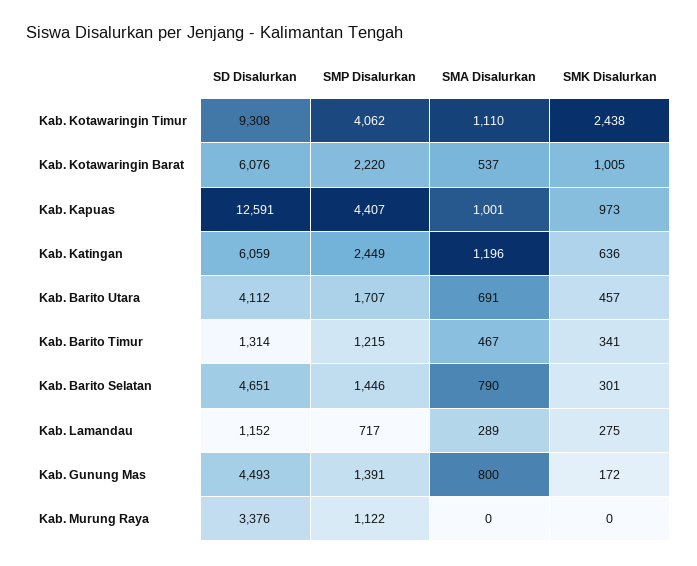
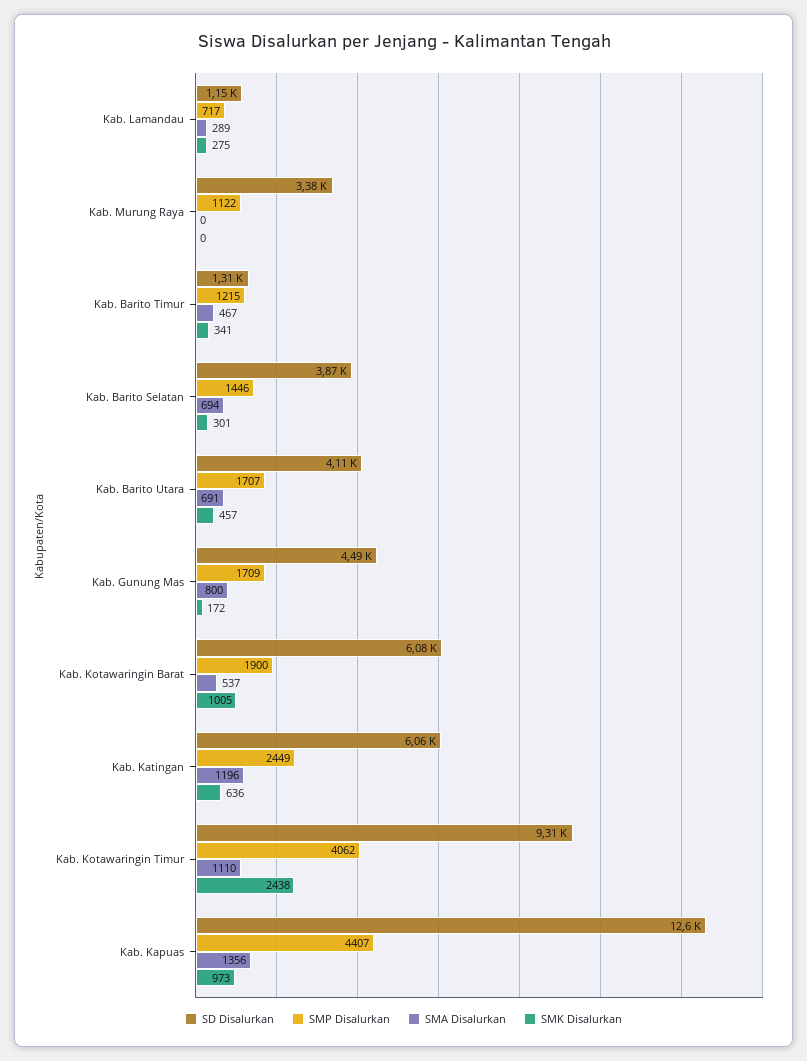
  {
    "SD Disalurkan": {
      "Kab. Kotawaringin Timur": 9308,
      "Kab. Kotawaringin Barat": 6076,
      "Kab. Kapuas": 12591,
      "Kab. Katingan": 6059,
      "Kab. Barito Utara": 4112,
      "Kab. Barito Timur": 1314,
-     "Kab. Barito Selatan": 4651,
+     "Kab. Barito Selatan": 3870,
      "Kab. Lamandau": 1152,
      "Kab. Gunung Mas": 4493,
      "Kab. Murung Raya": 3376
    },
    "SMP Disalurkan": {
      "Kab. Kotawaringin Timur": 4062,
-     "Kab. Kotawaringin Barat": 2220,
+     "Kab. Kotawaringin Barat": 1900,
      "Kab. Kapuas": 4407,
      "Kab. Katingan": 2449,
      "Kab. Barito Utara": 1707,
      "Kab. Barito Timur": 1215,
      "Kab. Barito Selatan": 1446,
      "Kab. Lamandau": 717,
-     "Kab. Gunung Mas": 1391,
+     "Kab. Gunung Mas": 1709,
      "Kab. Murung Raya": 1122
    },
    "SMA Disalurkan": {
      "Kab. Kotawaringin Timur": 1110,
      "Kab. Kotawaringin Barat": 537,
-     "Kab. Kapuas": 1001,
+     "Kab. Kapuas": 1356,
      "Kab. Katingan": 1196,
      "Kab. Barito Utara": 691,
      "Kab. Barito Timur": 467,
-     "Kab. Barito Selatan": 790,
+     "Kab. Barito Selatan": 694,
      "Kab. Lamandau": 289,
      "Kab. Gunung Mas": 800,
      "Kab. Murung Raya": 0
    },
    "SMK Disalurkan": {
      "Kab. Kotawaringin Timur": 2438,
      "Kab. Kotawaringin Barat": 1005,
      "Kab. Kapuas": 973,
      "Kab. Katingan": 636,
      "Kab. Barito Utara": 457,
      "Kab. Barito Timur": 341,
      "Kab. Barito Selatan": 301,
      "Kab. Lamandau": 275,
      "Kab. Gunung Mas": 172,
      "Kab. Murung Raya": 0
    }
  }

